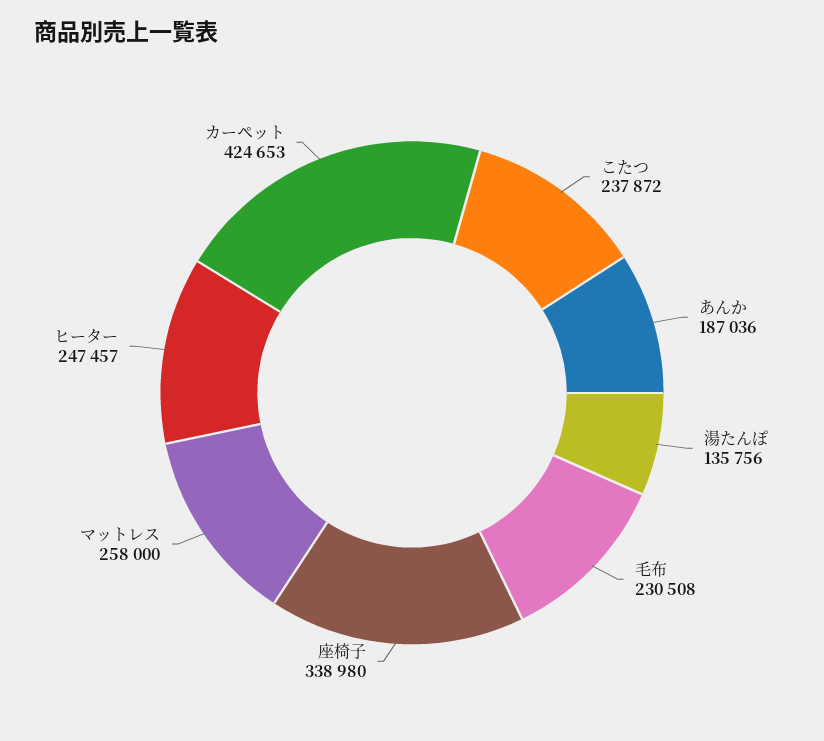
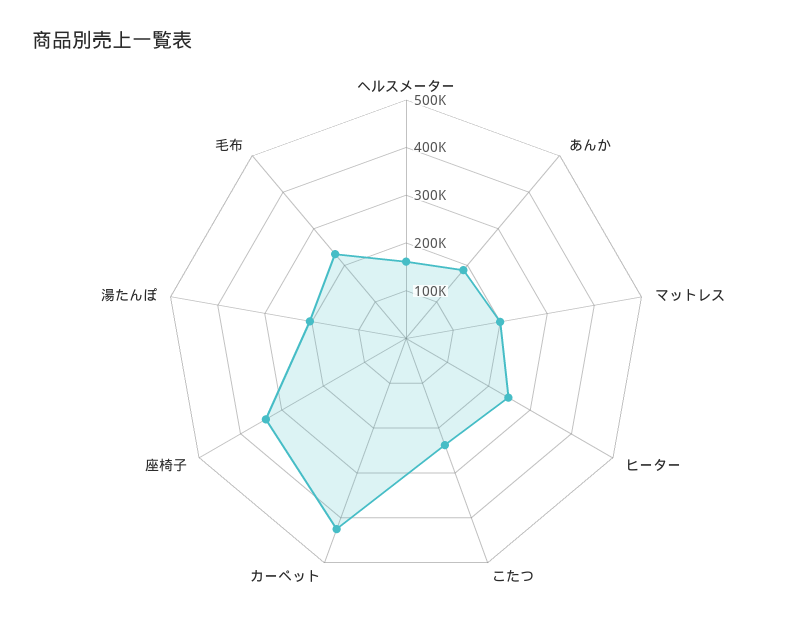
  {
    "こたつ": 237872,
    "あんか": 187036,
-   "湯たんぽ": 135756,
+   "湯たんぽ": 200000,
    "毛布": 230508,
    "座椅子": 338980,
-   "マットレス": 258000,
+   "マットレス": 200000,
    "ヒーター": 247457,
-   "カーペット": 424653
+   "カーペット": 424653,
+   "ヘルスメーター": 160000
  }

